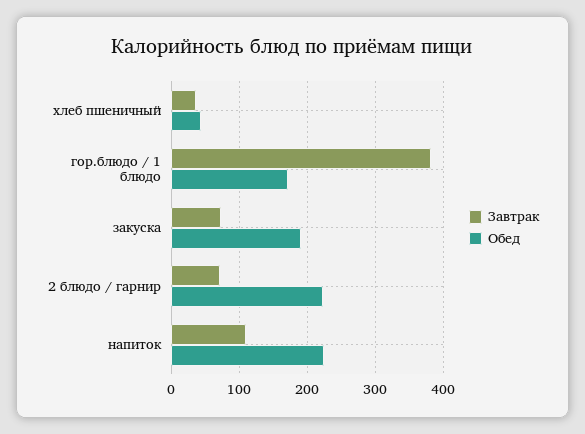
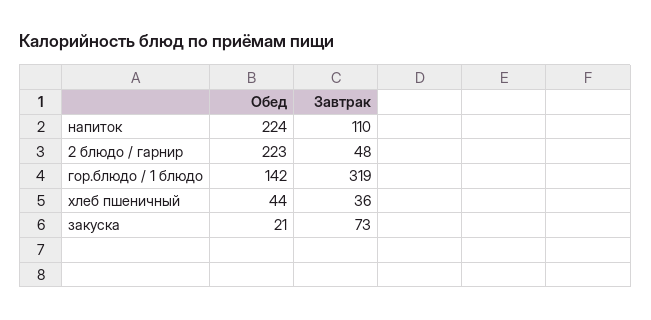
  {
    "Завтрак": {
      "хлеб пшеничный": 36,
-     "гор.блюдо / 1 блюдо": 380,
+     "гор.блюдо / 1 блюдо": 319,
      "закуска": 73,
-     "2 блюдо / гарнир": 70,
+     "2 блюдо / гарнир": 48,
      "напиток": 110
    },
    "Обед": {
      "хлеб пшеничный": 44,
-     "гор.блюдо / 1 блюдо": 170,
+     "гор.блюдо / 1 блюдо": 142,
-     "закуска": 190,
+     "закуска": 21,
      "2 блюдо / гарнир": 223,
      "напиток": 224
    }
  }

